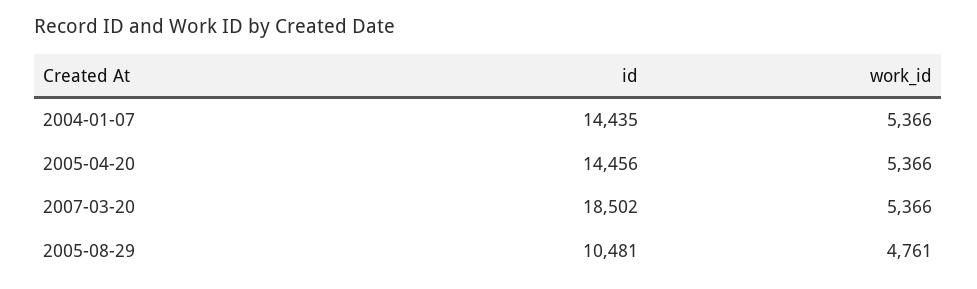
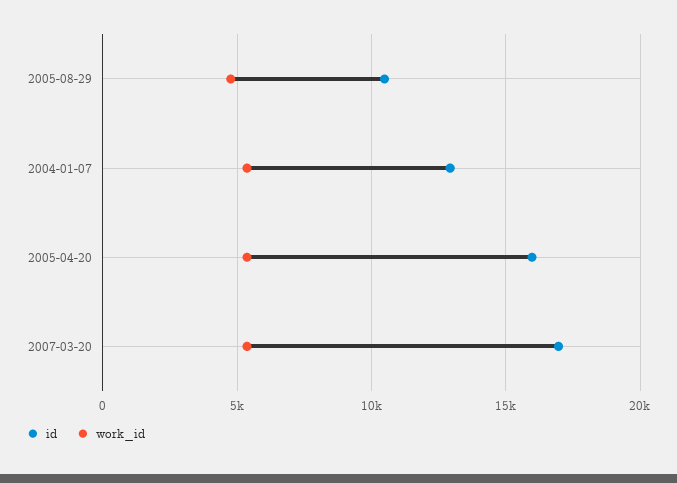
  {
    "id": {
-     "2004-01-07": 14435,
+     "2004-01-07": 13000,
-     "2005-04-20": 14456,
+     "2005-04-20": 16000,
-     "2007-03-20": 18502,
+     "2007-03-20": 17000,
      "2005-08-29": 10481
    },
    "work_id": {
      "2004-01-07": 5366,
      "2005-04-20": 5366,
      "2007-03-20": 5366,
      "2005-08-29": 4761
    }
  }

